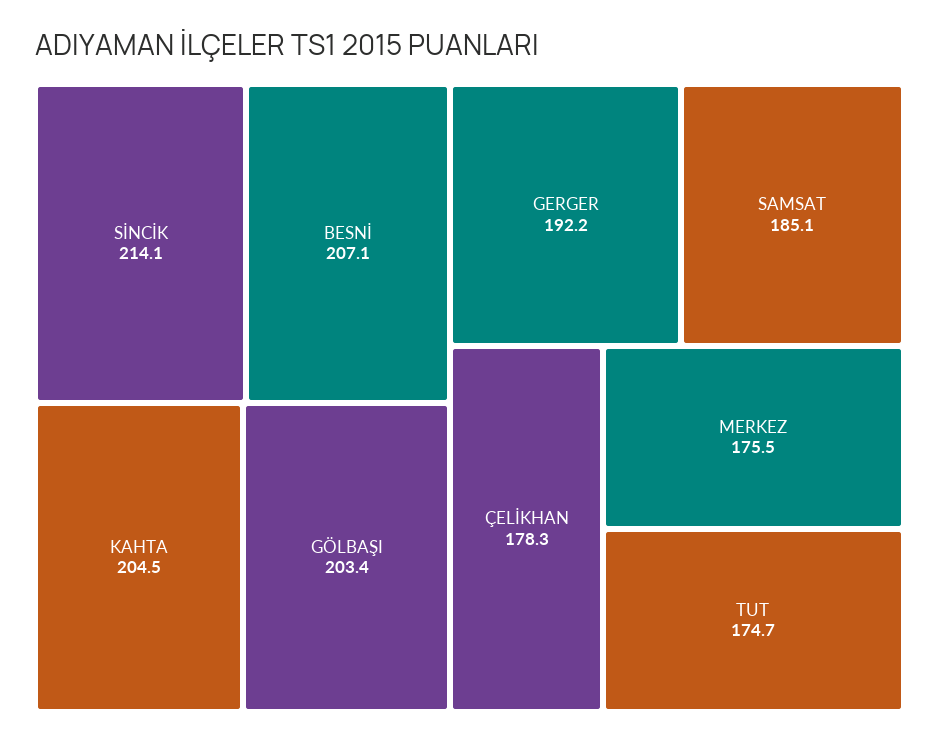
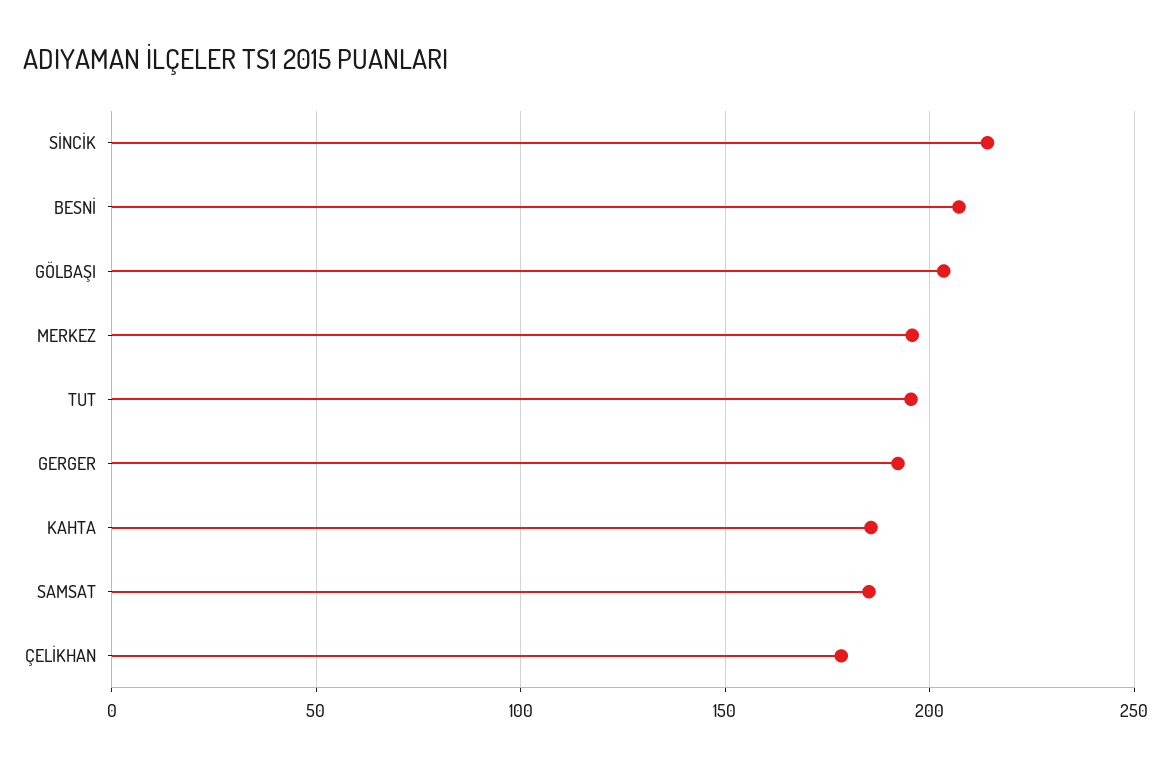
  {
    "SİNCİK": 214.1,
    "BESNİ": 207.1,
-   "KAHTA": 204.5,
+   "KAHTA": 185,
    "GÖLBAŞI": 203.4,
    "GERGER": 192.2,
    "SAMSAT": 185.1,
    "ÇELİKHAN": 178.3,
-   "MERKEZ": 175.5,
+   "MERKEZ": 195,
-   "TUT": 174.7
+   "TUT": 195
  }

